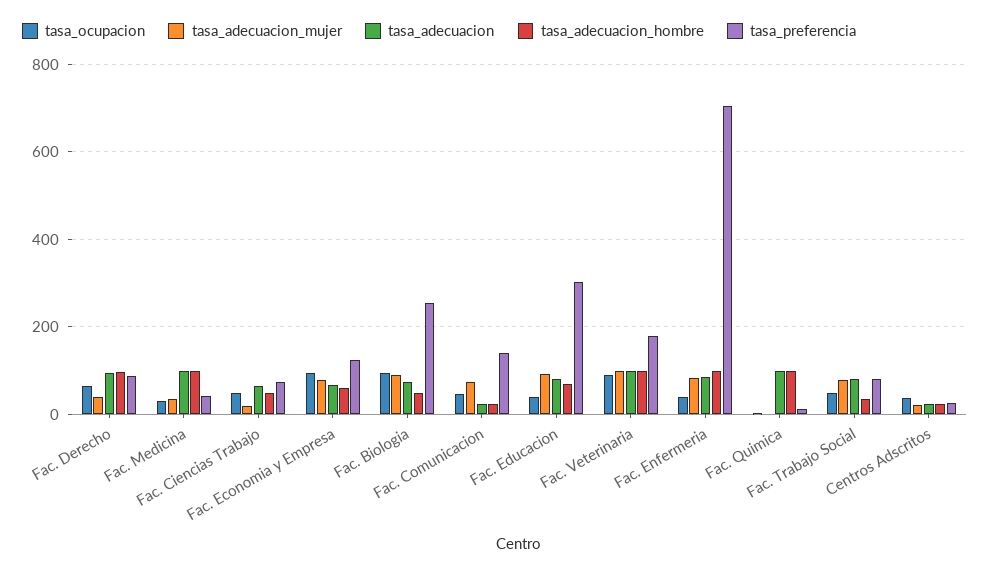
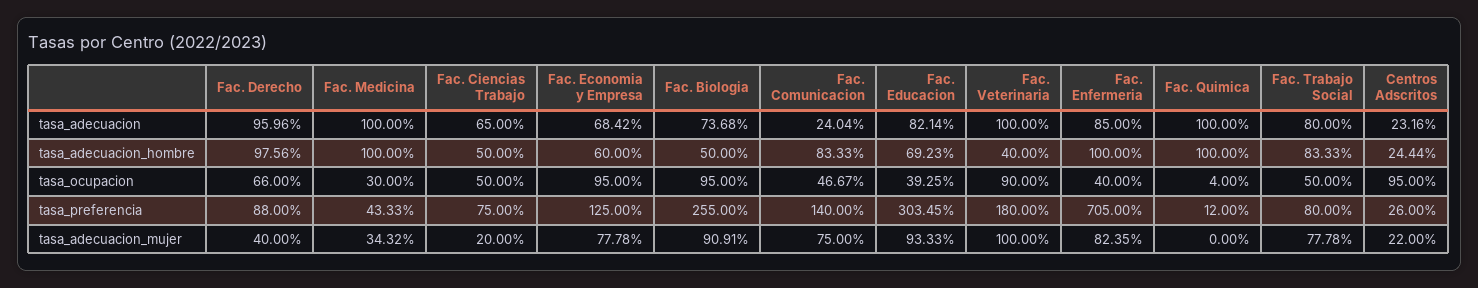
  {
    "tasa_ocupacion": {
      "Fac. Derecho": 66,
      "Fac. Medicina": 30,
      "Fac. Ciencias Trabajo": 50,
      "Fac. Economia y Empresa": 95,
      "Fac. Biologia": 95,
      "Fac. Comunicacion": 46.67,
      "Fac. Educacion": 39.25,
      "Fac. Veterinaria": 90,
      "Fac. Enfermeria": 40,
      "Fac. Quimica": 4,
      "Fac. Trabajo Social": 50,
-     "Centros Adscritos": 40
+     "Centros Adscritos": 95
    },
    "tasa_adecuacion_mujer": {
      "Fac. Derecho": 40,
      "Fac. Medicina": 34.32,
      "Fac. Ciencias Trabajo": 20,
      "Fac. Economia y Empresa": 77.78,
      "Fac. Biologia": 90.91,
      "Fac. Comunicacion": 75,
      "Fac. Educacion": 93.33,
      "Fac. Veterinaria": 100,
      "Fac. Enfermeria": 82.35,
      "Fac. Quimica": 0,
      "Fac. Trabajo Social": 77.78,
      "Centros Adscritos": 22
    },
    "tasa_adecuacion": {
      "Fac. Derecho": 95.96,
      "Fac. Medicina": 100,
      "Fac. Ciencias Trabajo": 65,
      "Fac. Economia y Empresa": 68.42,
      "Fac. Biologia": 73.68,
      "Fac. Comunicacion": 24.04,
      "Fac. Educacion": 82.14,
      "Fac. Veterinaria": 100,
      "Fac. Enfermeria": 85,
      "Fac. Quimica": 100,
      "Fac. Trabajo Social": 80,
      "Centros Adscritos": 23.16
    },
    "tasa_adecuacion_hombre": {
      "Fac. Derecho": 97.56,
      "Fac. Medicina": 100,
      "Fac. Ciencias Trabajo": 50,
      "Fac. Economia y Empresa": 60,
      "Fac. Biologia": 50,
-     "Fac. Comunicacion": 20,
+     "Fac. Comunicacion": 83.33,
      "Fac. Educacion": 69.23,
-     "Fac. Veterinaria": 100,
+     "Fac. Veterinaria": 40,
      "Fac. Enfermeria": 100,
      "Fac. Quimica": 100,
-     "Fac. Trabajo Social": 40,
+     "Fac. Trabajo Social": 83.33,
      "Centros Adscritos": 24.44
    },
    "tasa_preferencia": {
      "Fac. Derecho": 88,
      "Fac. Medicina": 43.33,
      "Fac. Ciencias Trabajo": 75,
      "Fac. Economia y Empresa": 125,
      "Fac. Biologia": 255,
      "Fac. Comunicacion": 140,
      "Fac. Educacion": 303.45,
      "Fac. Veterinaria": 180,
      "Fac. Enfermeria": 705,
      "Fac. Quimica": 12,
      "Fac. Trabajo Social": 80,
      "Centros Adscritos": 26
    }
  }

